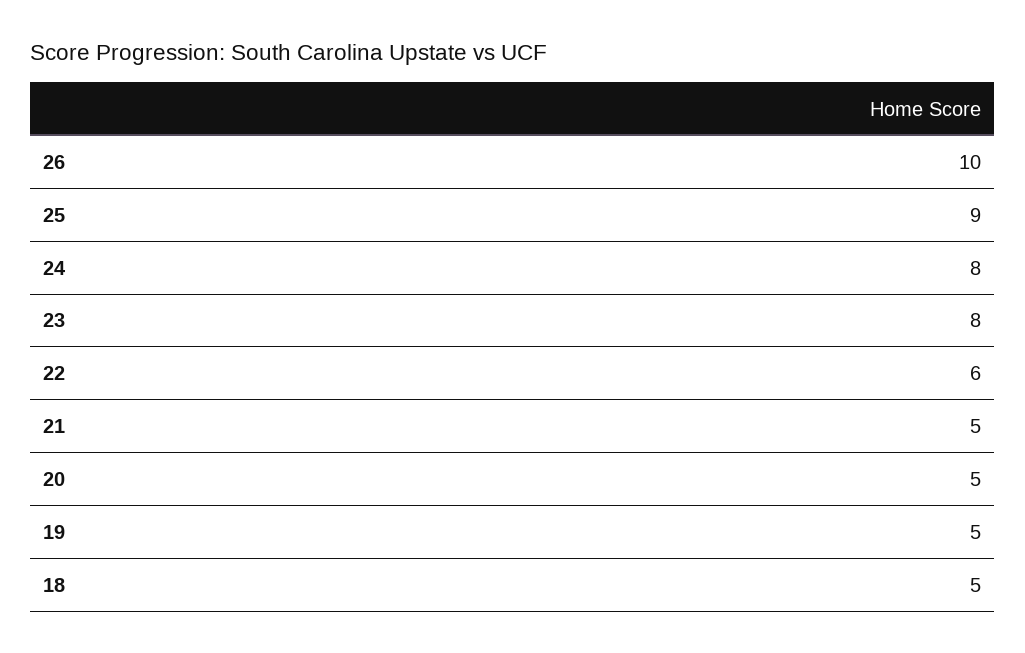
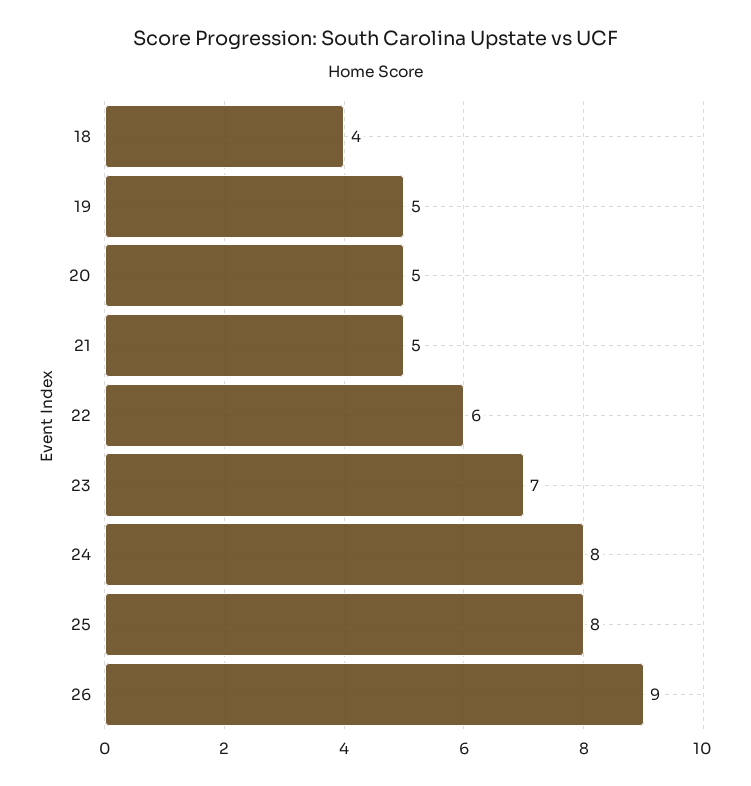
  {
-   "26": 10,
+   "26": 9,
-   "25": 9,
+   "25": 8,
    "24": 8,
-   "23": 8,
+   "23": 7,
    "22": 6,
    "21": 5,
    "20": 5,
    "19": 5,
-   "18": 5
+   "18": 4
  }

